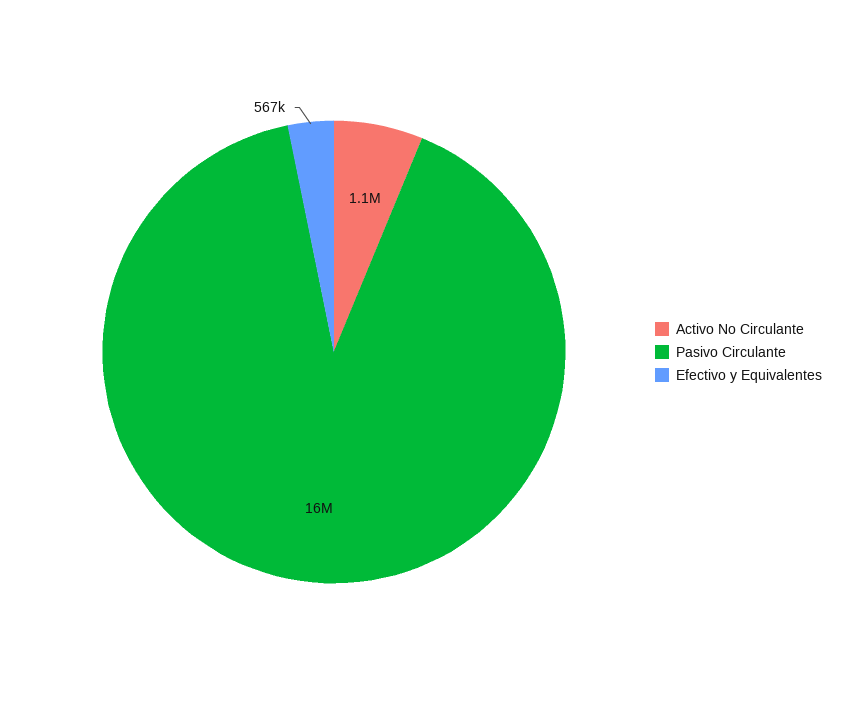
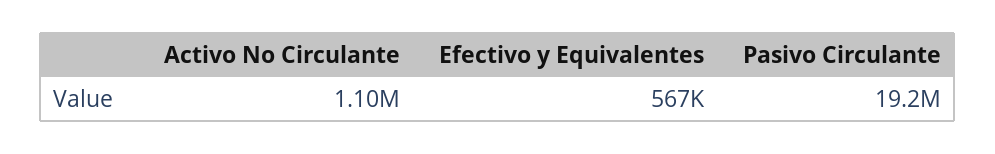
  {
    "Activo No Circulante": 1100000,
-   "Pasivo Circulante": 16000000,
+   "Pasivo Circulante": 19200000,
    "Efectivo y Equivalentes": 567000
  }

